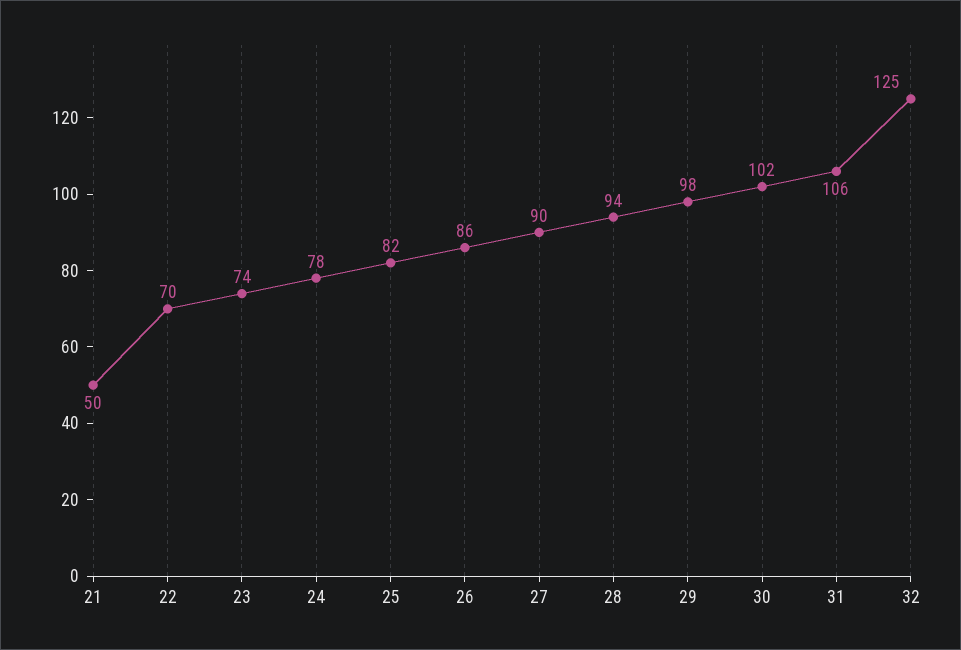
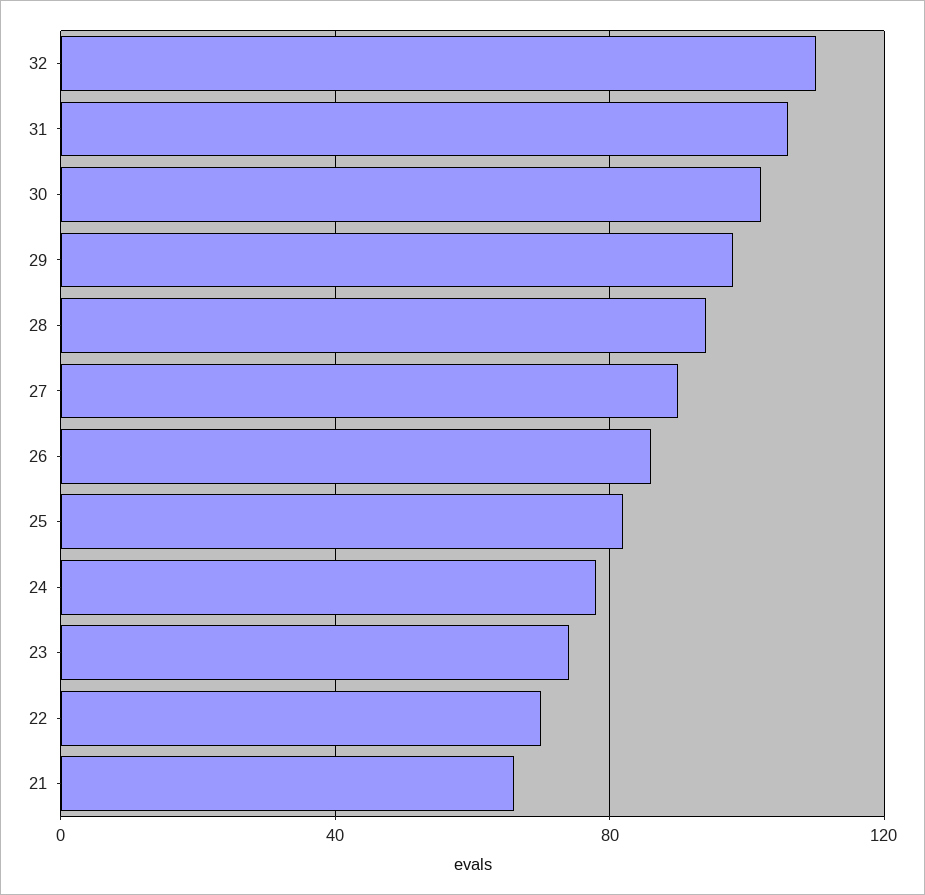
  {
-   "21": 50,
+   "21": 65,
    "22": 70,
    "23": 74,
    "24": 78,
    "25": 82,
    "26": 86,
    "27": 90,
    "28": 94,
    "29": 98,
    "30": 102,
    "31": 106,
-   "32": 125
+   "32": 110
  }

